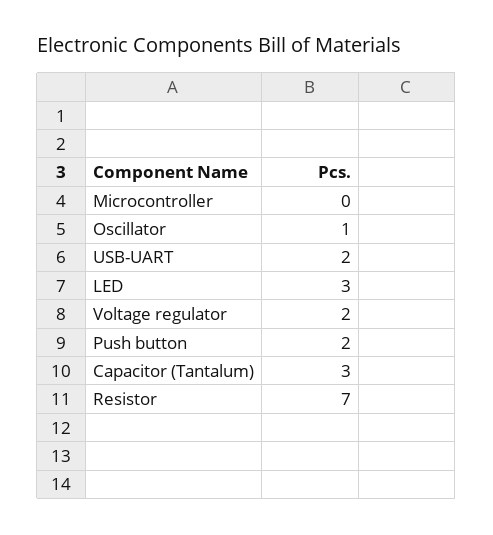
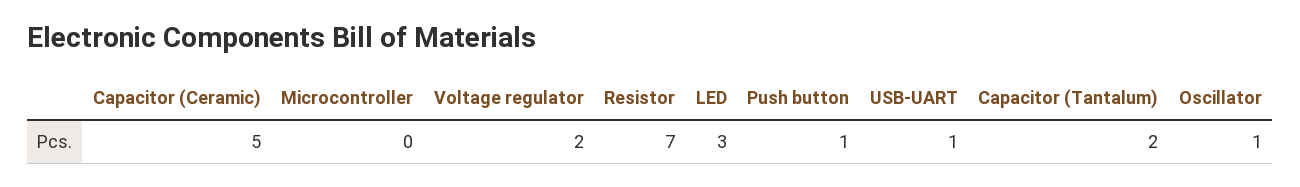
  {
    "Microcontroller": 0,
    "Oscillator": 1,
-   "USB-UART": 2,
+   "USB-UART": 1,
    "LED": 3,
    "Voltage regulator": 2,
-   "Push button": 2,
+   "Push button": 1,
-   "Capacitor (Tantalum)": 3,
+   "Capacitor (Tantalum)": 2,
-   "Resistor": 7
+   "Resistor": 7,
+   "Capacitor (Ceramic)": 5
  }

